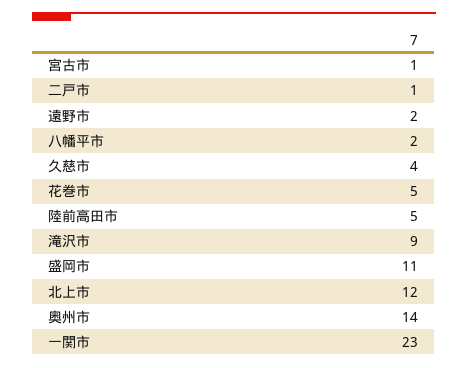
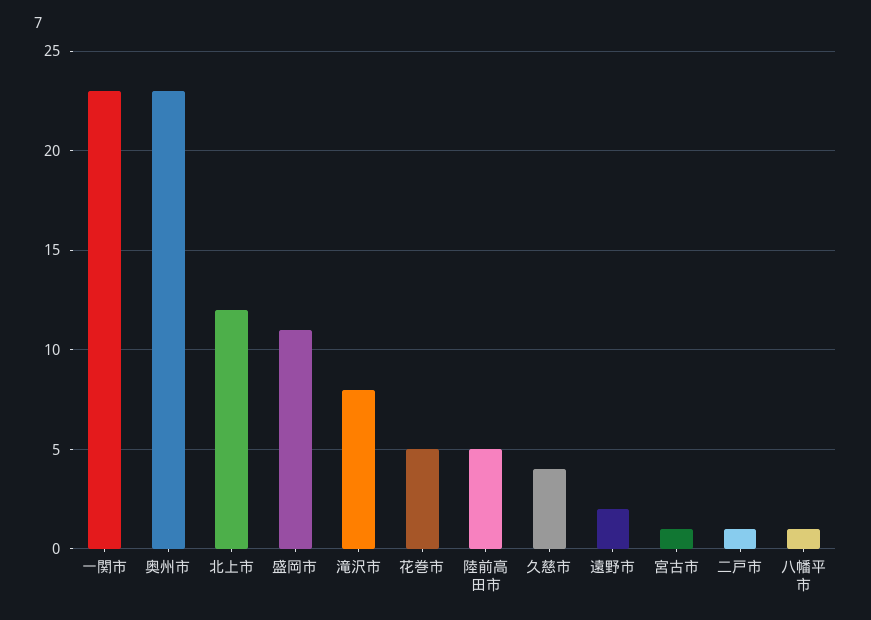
  {
    "宮古市": 1,
    "二戸市": 1,
    "遠野市": 2,
-   "八幡平市": 2,
+   "八幡平市": 1,
    "久慈市": 4,
    "花巻市": 5,
    "陸前高田市": 5,
-   "滝沢市": 9,
+   "滝沢市": 8,
    "盛岡市": 11,
    "北上市": 12,
-   "奥州市": 14,
+   "奥州市": 23,
    "一関市": 23
  }

